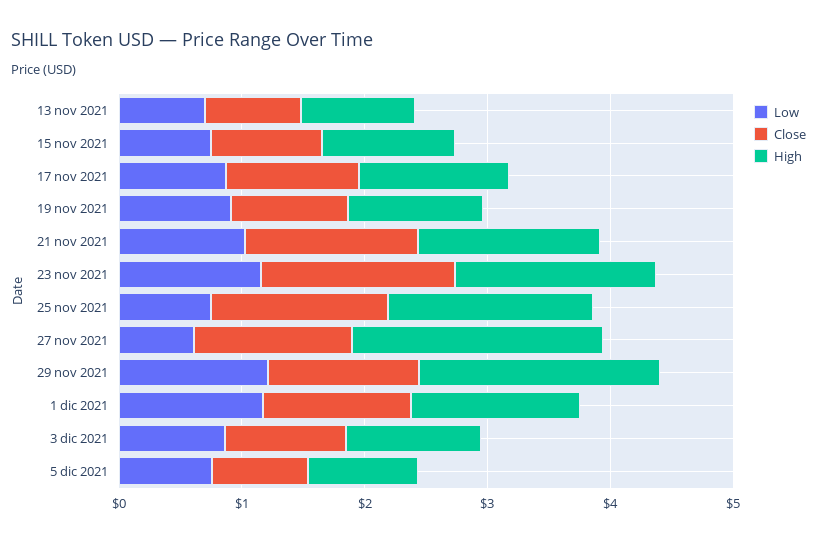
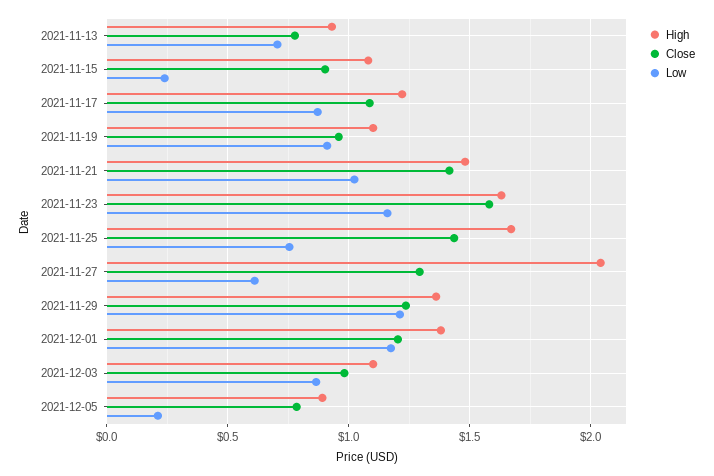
  {
    "Low": {
      "13 nov 2021": 0.7,
-     "15 nov 2021": 0.8,
+     "15 nov 2021": 0.25,
      "17 nov 2021": 0.85,
      "19 nov 2021": 0.9,
      "21 nov 2021": 1,
      "23 nov 2021": 1.15,
      "25 nov 2021": 0.75,
      "27 nov 2021": 0.6,
      "29 nov 2021": 1.2,
      "1 dic 2021": 1.15,
      "3 dic 2021": 0.85,
-     "5 dic 2021": 0.8
+     "5 dic 2021": 0.2
    },
    "Close": {
      "13 nov 2021": 0.8,
      "15 nov 2021": 0.9,
      "17 nov 2021": 1.1,
      "19 nov 2021": 0.95,
      "21 nov 2021": 1.4,
      "23 nov 2021": 1.6,
      "25 nov 2021": 1.45,
      "27 nov 2021": 1.3,
      "29 nov 2021": 1.25,
      "1 dic 2021": 1.2,
      "3 dic 2021": 1,
      "5 dic 2021": 0.8
    },
    "High": {
      "13 nov 2021": 0.95,
      "15 nov 2021": 1.1,
      "17 nov 2021": 1.2,
      "19 nov 2021": 1.1,
      "21 nov 2021": 1.5,
      "23 nov 2021": 1.65,
      "25 nov 2021": 1.65,
      "27 nov 2021": 2.05,
-     "29 nov 2021": 2,
+     "29 nov 2021": 1.35,
      "1 dic 2021": 1.4,
      "3 dic 2021": 1.1,
      "5 dic 2021": 0.9
    }
  }

